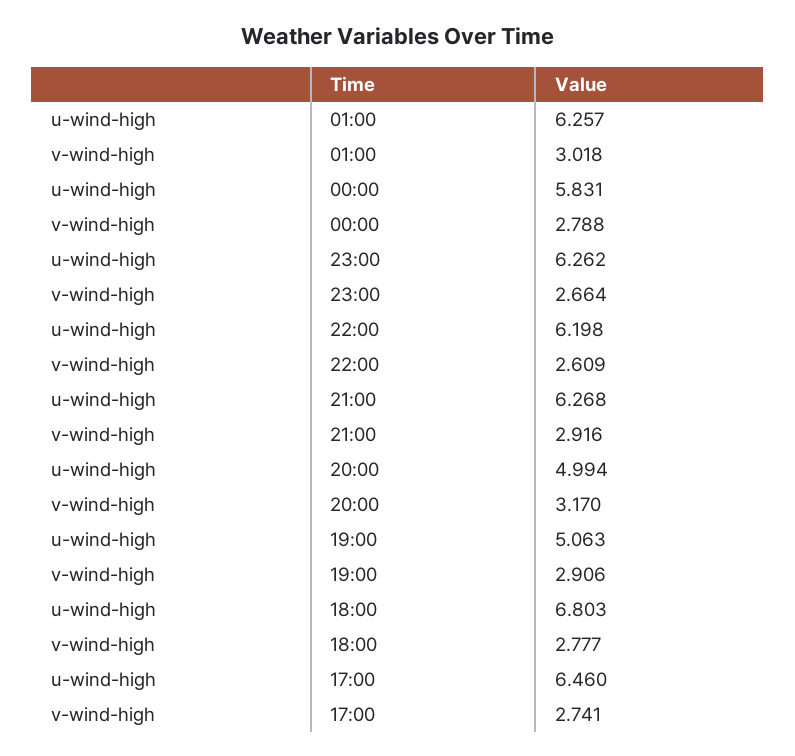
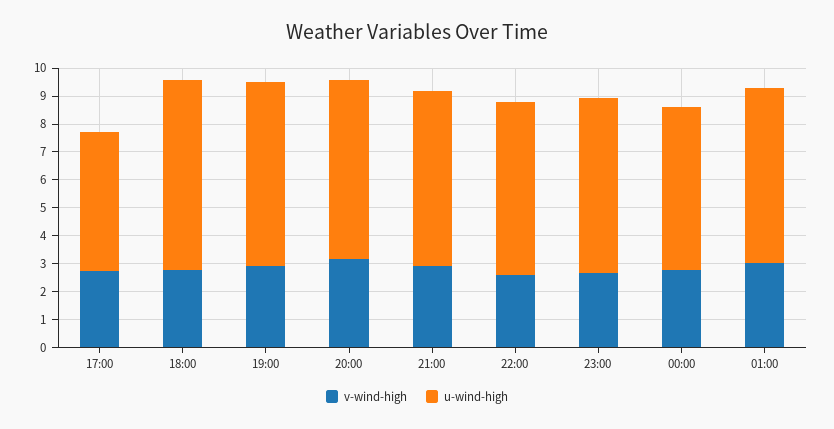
  {
    "u-wind-high": {
      "01:00": 6.257,
      "00:00": 5.831,
      "23:00": 6.262,
      "22:00": 6.198,
      "21:00": 6.268,
-     "20:00": 4.994,
+     "20:00": 6.5,
-     "19:00": 5.063,
+     "19:00": 6.5,
      "18:00": 6.803,
-     "17:00": 6.46
+     "17:00": 5
    },
    "v-wind-high": {
      "01:00": 3.018,
      "00:00": 2.788,
      "23:00": 2.664,
      "22:00": 2.609,
      "21:00": 2.916,
      "20:00": 3.17,
      "19:00": 2.906,
      "18:00": 2.777,
      "17:00": 2.741
    }
  }

